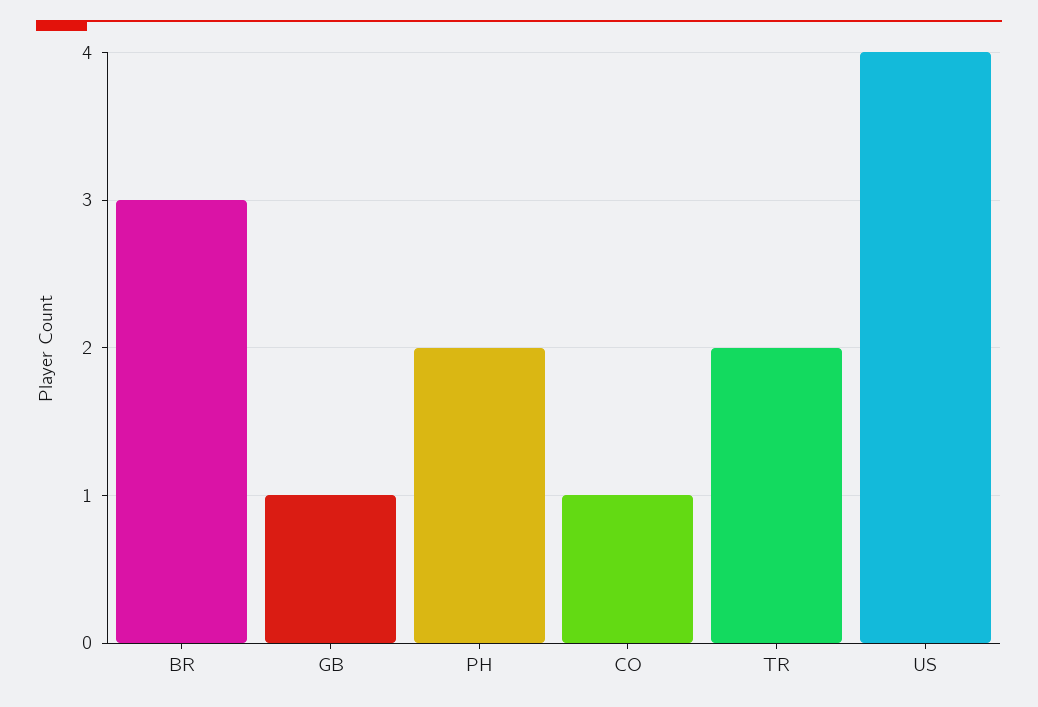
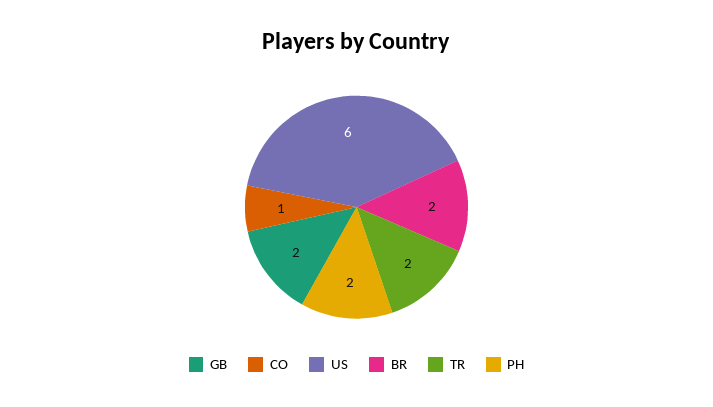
  {
-   "BR": 3,
+   "BR": 2,
-   "GB": 1,
+   "GB": 2,
    "PH": 2,
    "CO": 1,
    "TR": 2,
-   "US": 4
+   "US": 6
  }

